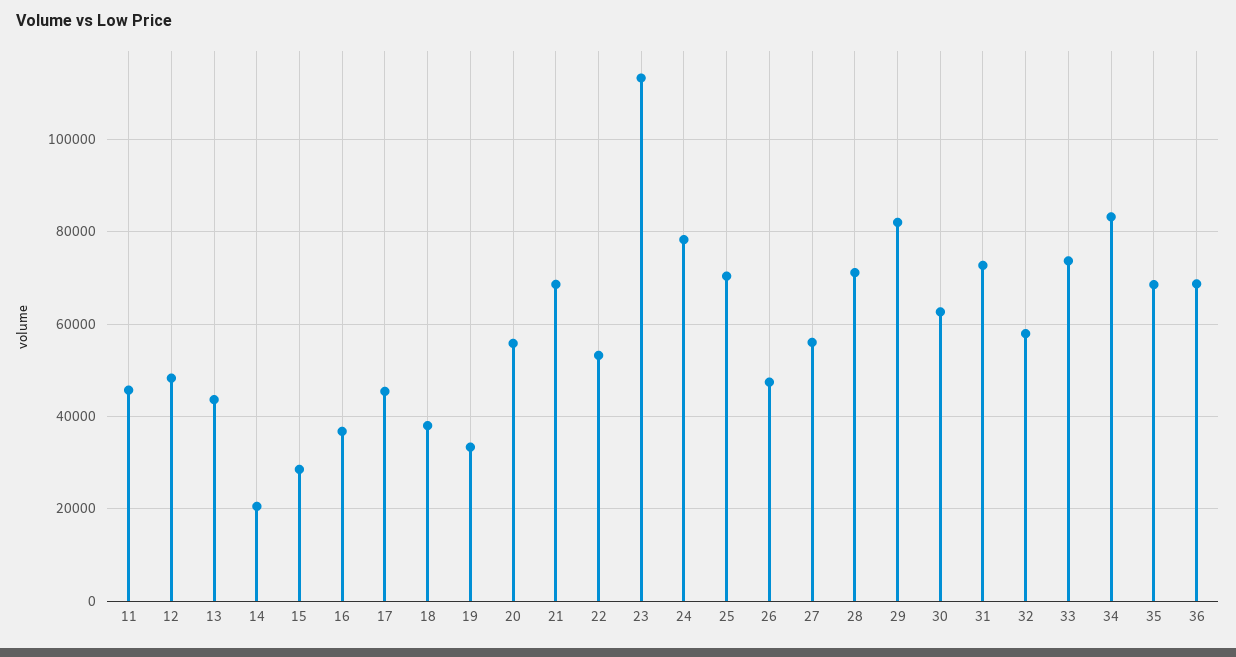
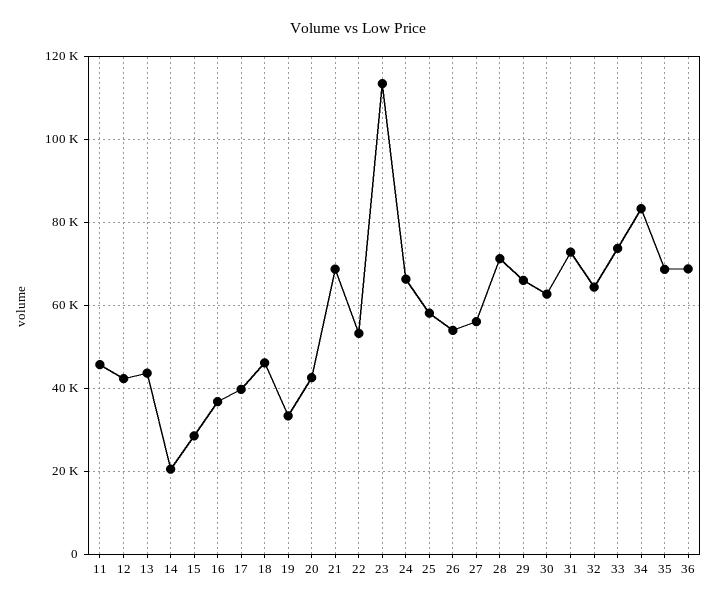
  {
    "11": 46000,
-   "12": 48000,
+   "12": 42000,
    "13": 44000,
    "14": 20000,
    "15": 28000,
    "16": 36000,
-   "17": 46000,
+   "17": 40000,
-   "18": 38000,
+   "18": 46000,
    "19": 34000,
-   "20": 56000,
+   "20": 42000,
    "21": 68000,
    "22": 54000,
    "23": 114000,
-   "24": 78000,
+   "24": 66000,
-   "25": 70000,
+   "25": 58000,
-   "26": 48000,
+   "26": 54000,
    "27": 56000,
    "28": 72000,
-   "29": 82000,
+   "29": 66000,
    "30": 62000,
    "31": 72000,
-   "32": 58000,
+   "32": 64000,
    "33": 74000,
    "34": 84000,
    "35": 68000,
    "36": 68000
  }

